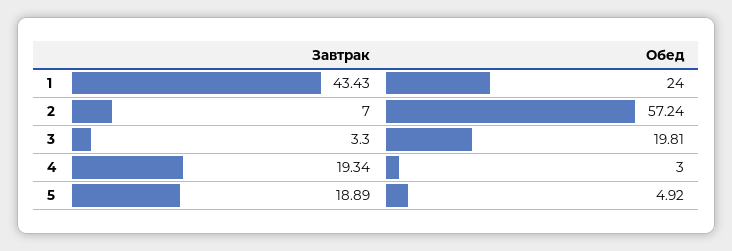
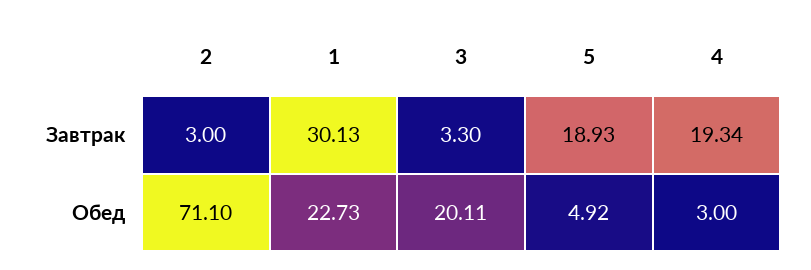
  {
    "Завтрак": {
-     "1": 43.43,
+     "1": 30.13,
-     "2": 7,
+     "2": 3,
      "3": 3.3,
      "4": 19.34,
-     "5": 18.89
+     "5": 18.93
    },
    "Обед": {
-     "1": 24,
+     "1": 22.73,
-     "2": 57.24,
+     "2": 71.1,
-     "3": 19.81,
+     "3": 20.11,
      "4": 3,
      "5": 4.92
    }
  }

